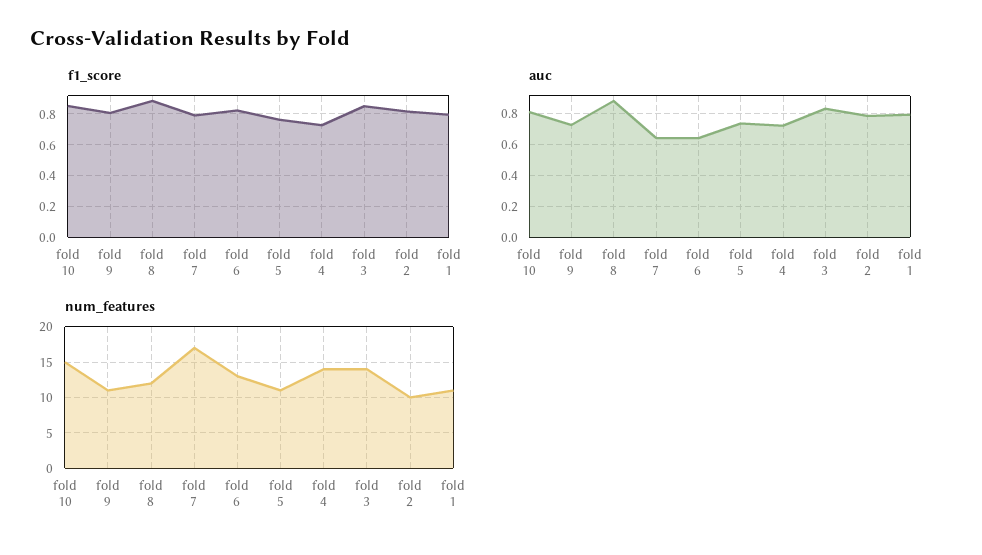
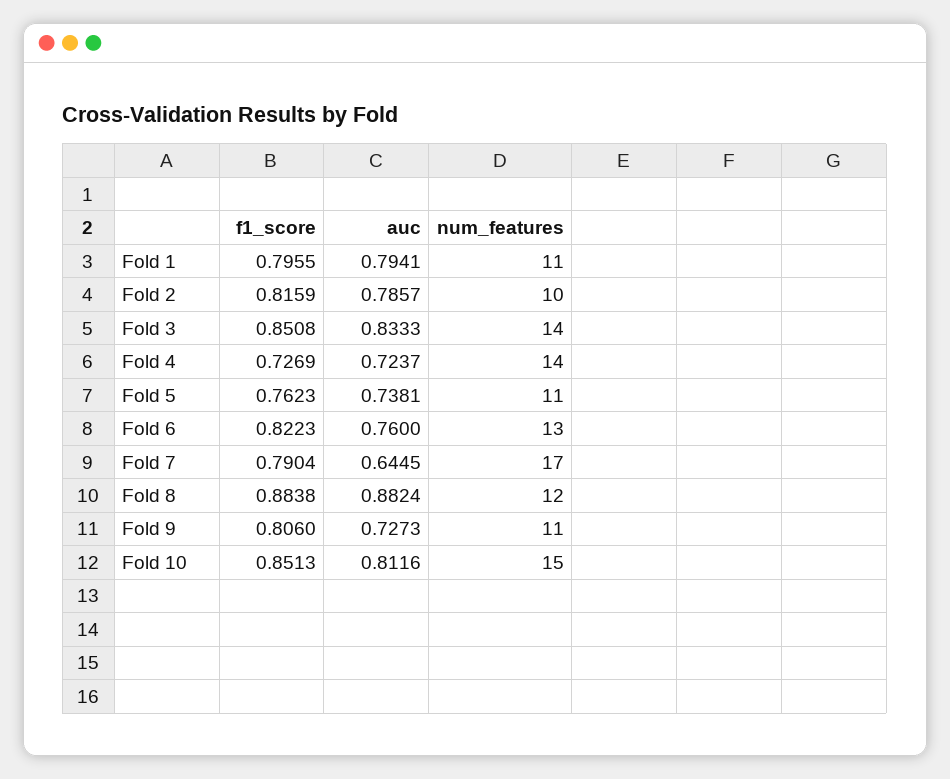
  {
    "f1_score": {
      "fold 10": 0.8513,
      "fold 9": 0.806,
      "fold 8": 0.8838,
      "fold 7": 0.7904,
      "fold 6": 0.8223,
      "fold 5": 0.7623,
      "fold 4": 0.7269,
      "fold 3": 0.8508,
      "fold 2": 0.8159,
      "fold 1": 0.7955
    },
    "auc": {
      "fold 10": 0.8116,
      "fold 9": 0.7273,
      "fold 8": 0.8824,
      "fold 7": 0.6445,
-     "fold 6": 0.65,
+     "fold 6": 0.76,
      "fold 5": 0.7381,
      "fold 4": 0.7237,
      "fold 3": 0.8333,
      "fold 2": 0.7857,
      "fold 1": 0.7941
    },
    "num_features": {
      "fold 10": 15,
      "fold 9": 11,
      "fold 8": 12,
      "fold 7": 17,
      "fold 6": 13,
      "fold 5": 11,
      "fold 4": 14,
      "fold 3": 14,
      "fold 2": 10,
      "fold 1": 11
    }
  }

